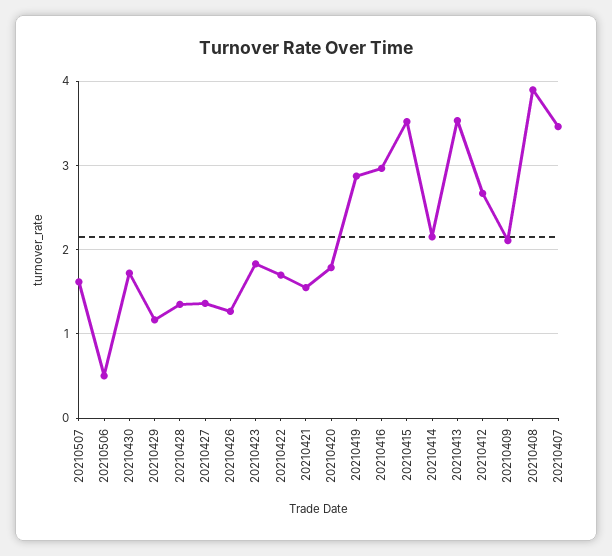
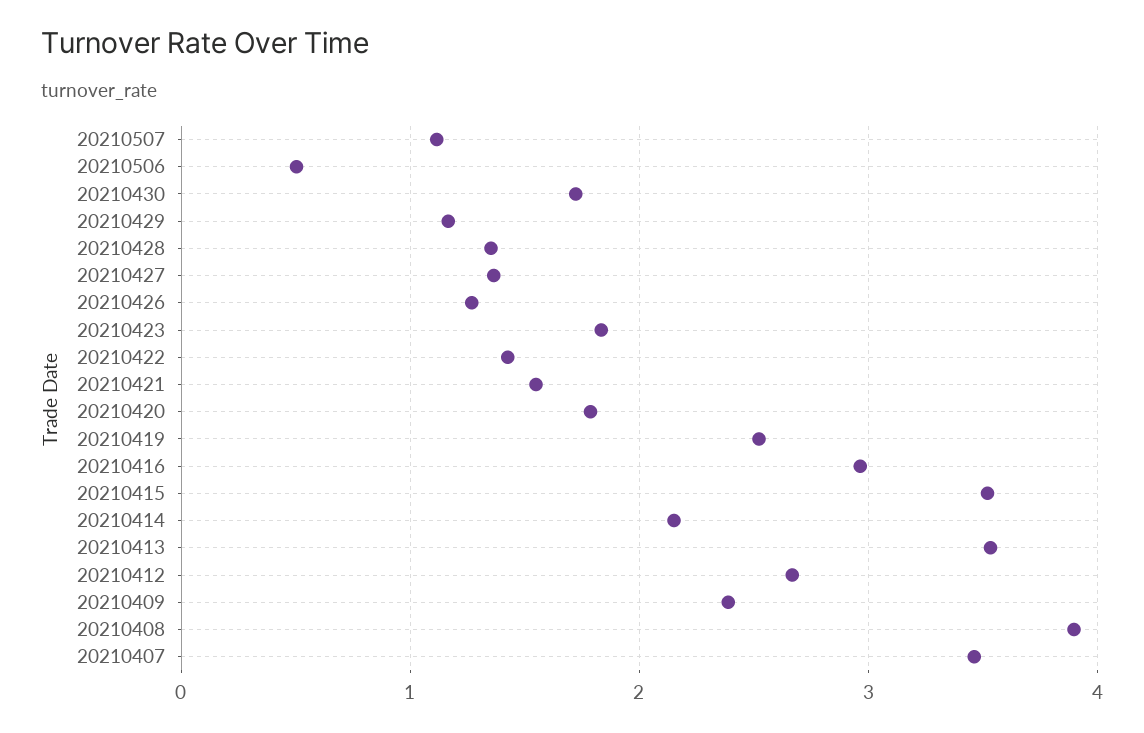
  {
-   "20210507": 1.6,
+   "20210507": 1.1,
    "20210506": 0.5,
    "20210430": 1.7,
    "20210429": 1.2,
    "20210428": 1.4,
    "20210427": 1.4,
    "20210426": 1.3,
    "20210423": 1.8,
-   "20210422": 1.7,
+   "20210422": 1.4,
    "20210421": 1.5,
    "20210420": 1.8,
-   "20210419": 2.9,
+   "20210419": 2.5,
    "20210416": 3,
    "20210415": 3.5,
    "20210414": 2.2,
    "20210413": 3.5,
    "20210412": 2.7,
-   "20210409": 2.1,
+   "20210409": 2.4,
    "20210408": 3.9,
    "20210407": 3.5
  }

